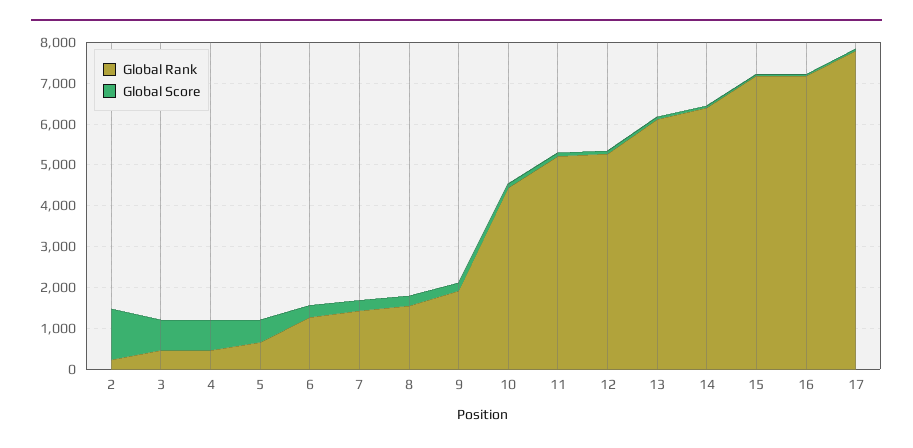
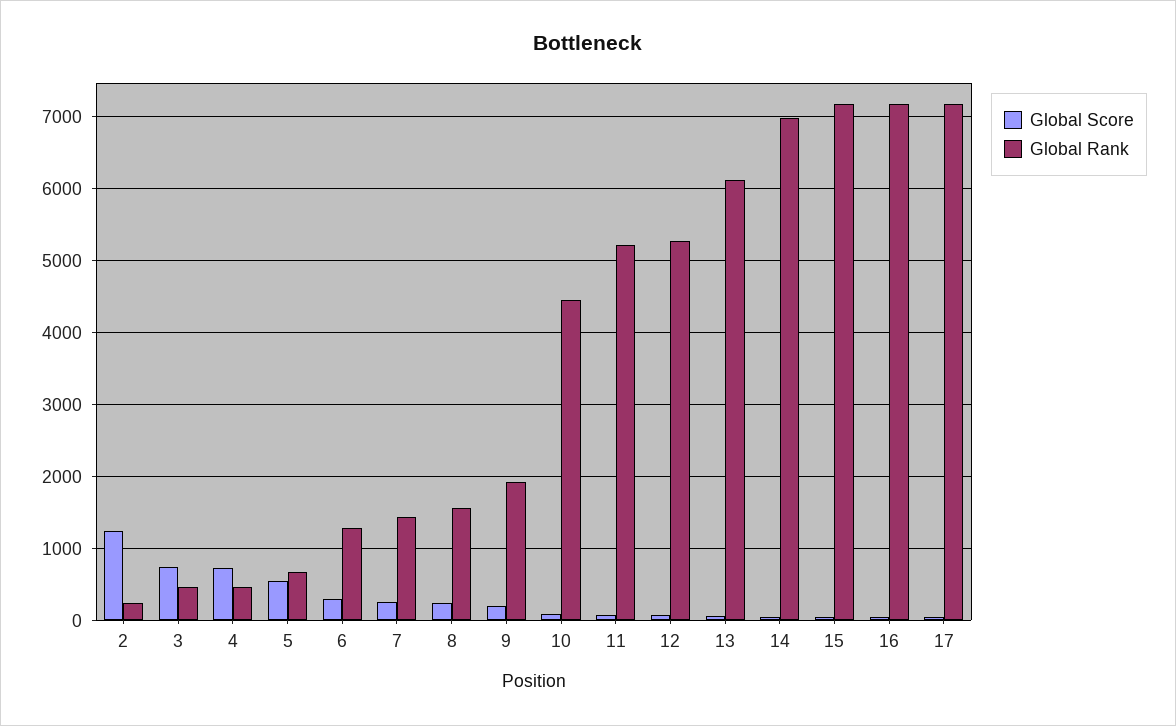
  {
    "Global Rank": {
      "2": 200,
      "3": 500,
      "4": 500,
      "5": 700,
      "6": 1300,
      "7": 1400,
      "8": 1600,
      "9": 1900,
      "10": 4400,
      "11": 5200,
      "12": 5300,
      "13": 6100,
-     "14": 6400,
+     "14": 7000,
      "15": 7200,
      "16": 7200,
-     "17": 7800
+     "17": 7200
    },
    "Global Score": {
      "2": 1200,
      "3": 700,
      "4": 700,
      "5": 500,
      "6": 300,
      "7": 300,
      "8": 200,
      "9": 200,
      "10": 100,
      "11": 100,
      "12": 100,
      "13": 100,
      "14": 0,
      "15": 0,
      "16": 0,
      "17": 0
    }
  }

